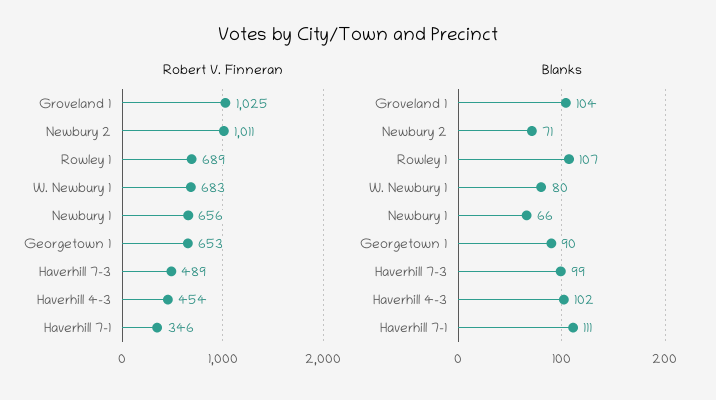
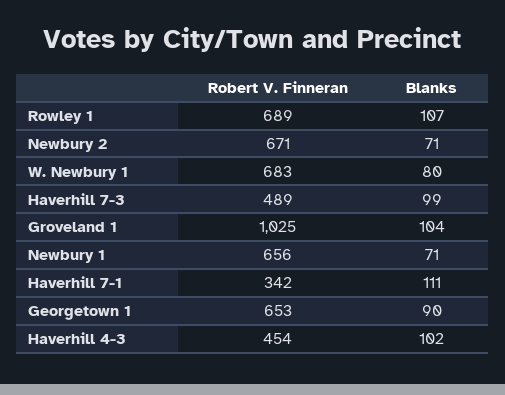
  {
    "Robert V. Finneran": {
      "Groveland 1": 1025,
-     "Newbury 2": 1011,
+     "Newbury 2": 671,
      "Rowley 1": 689,
      "W. Newbury 1": 683,
      "Newbury 1": 656,
      "Georgetown 1": 653,
      "Haverhill 7-3": 489,
      "Haverhill 4-3": 454,
-     "Haverhill 7-1": 346
+     "Haverhill 7-1": 342
    },
    "Blanks": {
      "Groveland 1": 104,
      "Newbury 2": 71,
      "Rowley 1": 107,
      "W. Newbury 1": 80,
-     "Newbury 1": 66,
+     "Newbury 1": 71,
      "Georgetown 1": 90,
      "Haverhill 7-3": 99,
      "Haverhill 4-3": 102,
      "Haverhill 7-1": 111
    }
  }

